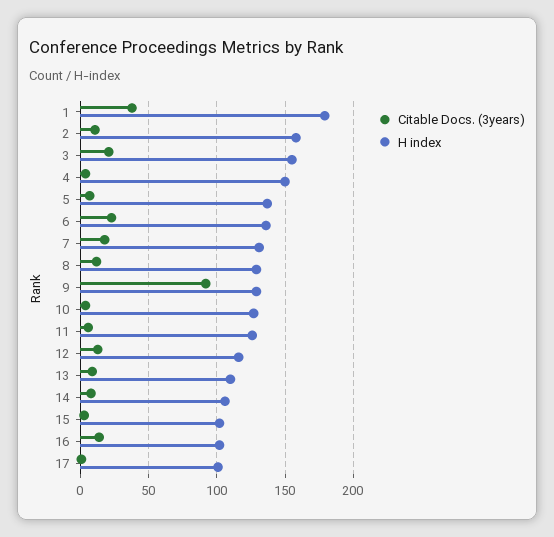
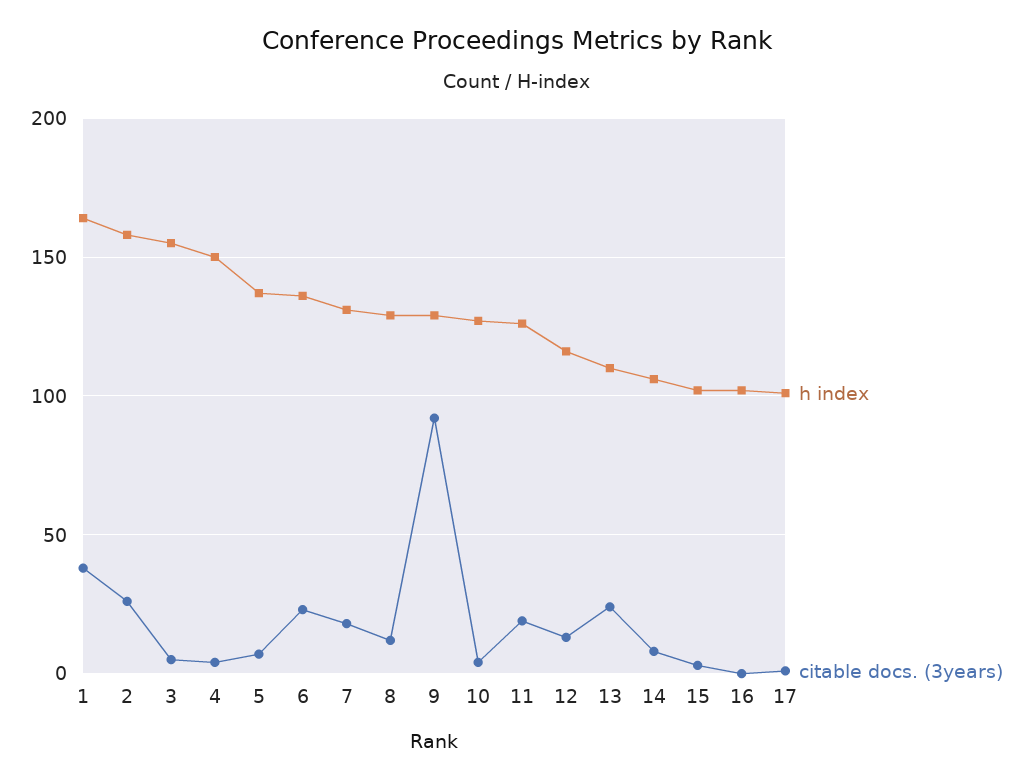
  {
    "Citable Docs. (3years)": {
      "1": 40,
-     "2": 10,
+     "2": 25,
-     "3": 20,
+     "3": 5,
      "4": 5,
      "5": 5,
      "6": 25,
      "7": 20,
      "8": 10,
      "9": 90,
      "10": 5,
-     "11": 5,
+     "11": 20,
      "12": 15,
-     "13": 10,
+     "13": 25,
      "14": 10,
      "15": 5,
-     "16": 15,
+     "16": 0,
      "17": 0
    },
    "H index": {
-     "1": 180,
+     "1": 165,
      "2": 160,
      "3": 155,
      "4": 150,
      "5": 135,
      "6": 135,
      "7": 130,
      "8": 130,
      "9": 130,
      "10": 125,
      "11": 125,
      "12": 115,
      "13": 110,
      "14": 105,
      "15": 100,
      "16": 100,
      "17": 100
    }
  }

